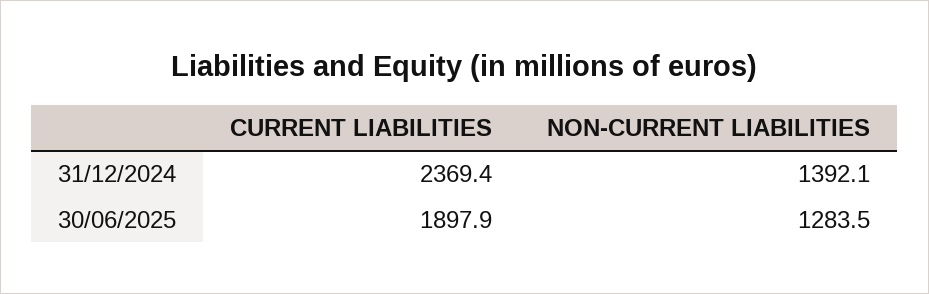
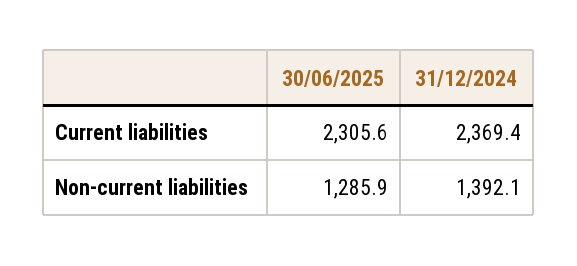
  {
    "CURRENT LIABILITIES": {
      "31/12/2024": 2369.4,
-     "30/06/2025": 1897.9
+     "30/06/2025": 2305.6
    },
    "NON-CURRENT LIABILITIES": {
      "31/12/2024": 1392.1,
-     "30/06/2025": 1283.5
+     "30/06/2025": 1285.9
    }
  }

